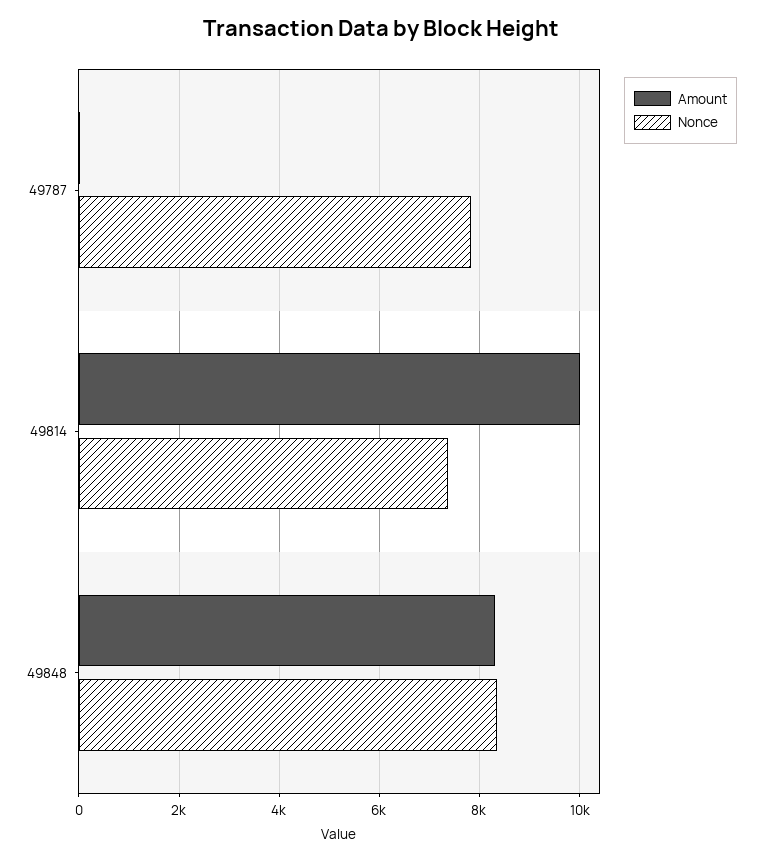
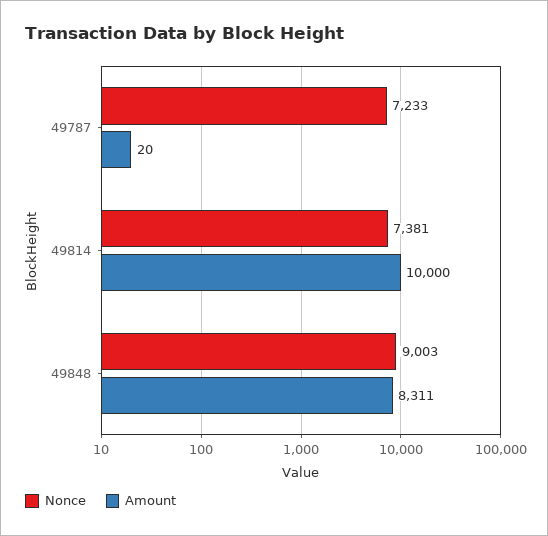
  {
    "Amount": {
      "49787": 20,
      "49814": 10000,
      "49848": 8311
    },
    "Nonce": {
-     "49787": 7800,
+     "49787": 7233,
      "49814": 7381,
-     "49848": 8400
+     "49848": 9003
    }
  }

